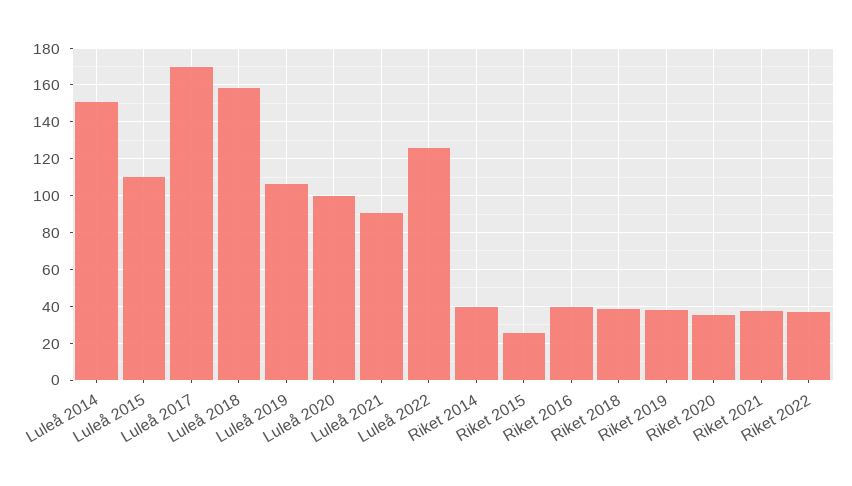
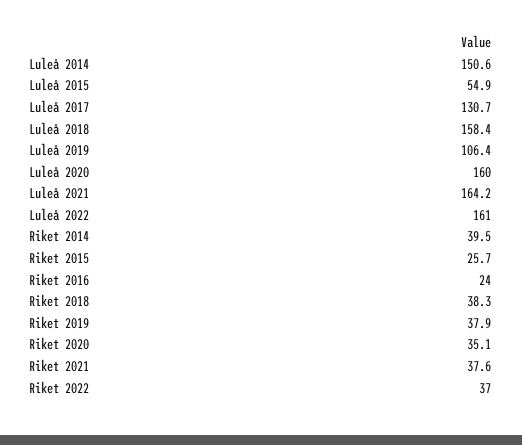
  {
    "Luleå 2014": 150.6,
-   "Luleå 2015": 110,
+   "Luleå 2015": 54.9,
-   "Luleå 2017": 170,
+   "Luleå 2017": 130.7,
    "Luleå 2018": 158.4,
    "Luleå 2019": 106.4,
-   "Luleå 2020": 100,
+   "Luleå 2020": 160,
-   "Luleå 2021": 90,
+   "Luleå 2021": 164.2,
-   "Luleå 2022": 125,
+   "Luleå 2022": 161,
    "Riket 2014": 39.5,
    "Riket 2015": 25.7,
-   "Riket 2016": 40,
+   "Riket 2016": 24,
    "Riket 2018": 38.3,
    "Riket 2019": 37.9,
    "Riket 2020": 35.1,
    "Riket 2021": 37.6,
    "Riket 2022": 37
  }

